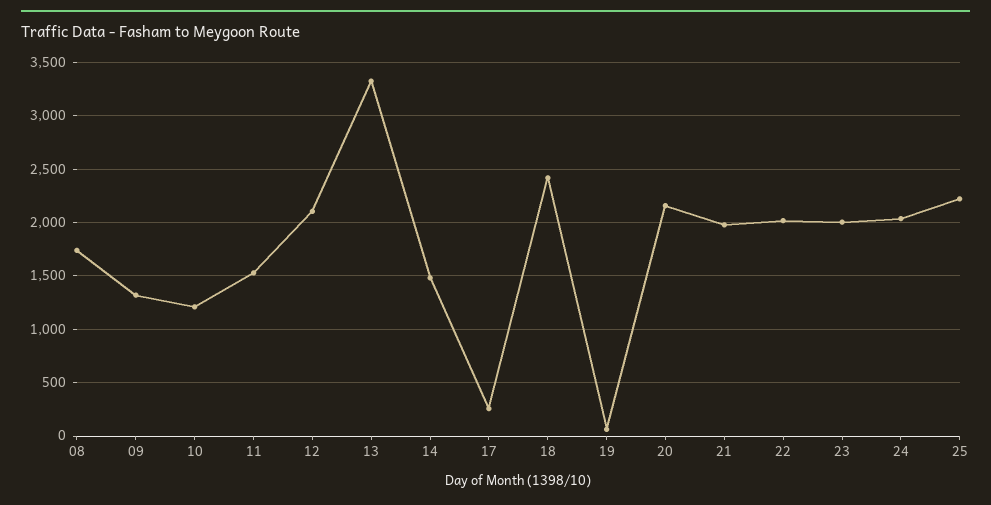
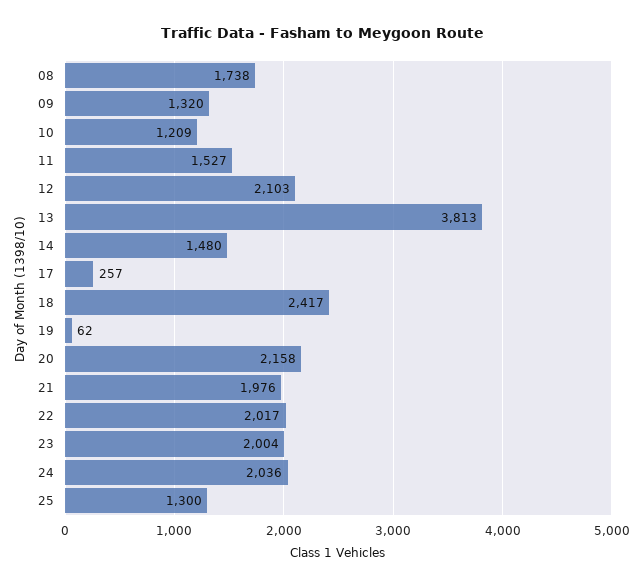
  {
    "08": 1738,
    "09": 1320,
    "10": 1209,
    "11": 1527,
    "12": 2103,
-   "13": 3300,
+   "13": 3813,
    "14": 1480,
    "17": 257,
    "18": 2417,
    "19": 62,
    "20": 2158,
    "21": 1976,
    "22": 2017,
    "23": 2004,
    "24": 2036,
-   "25": 2200
+   "25": 1300
  }

